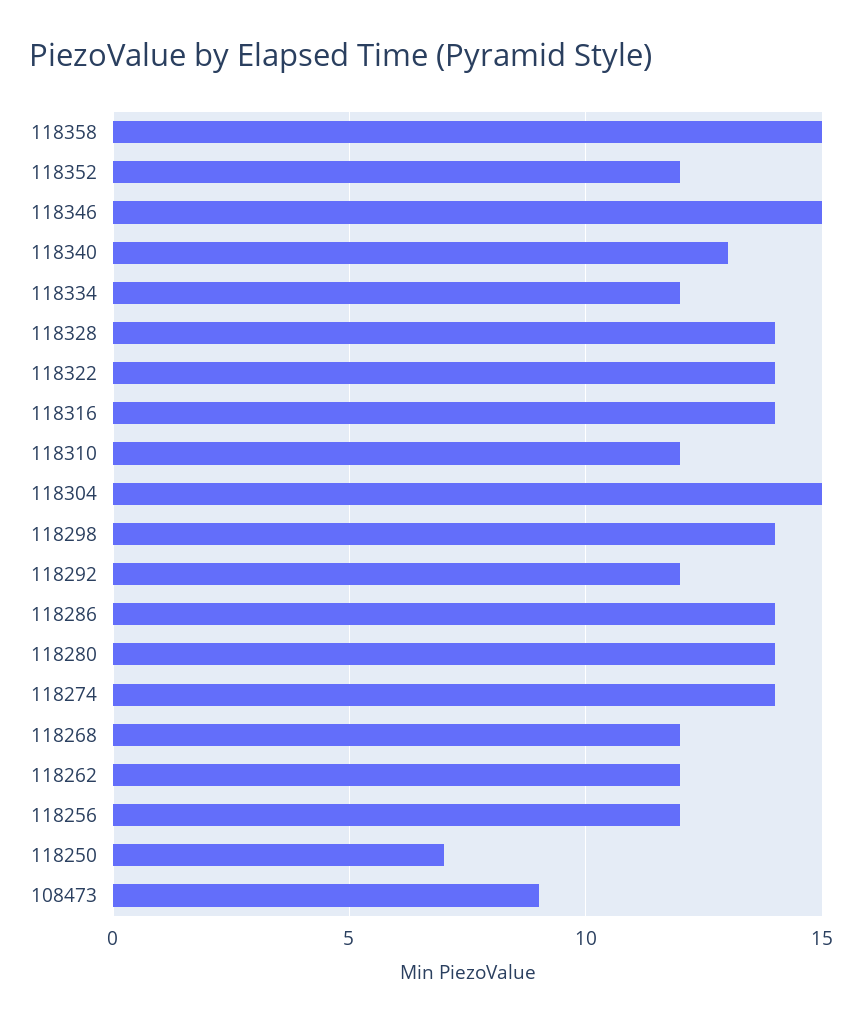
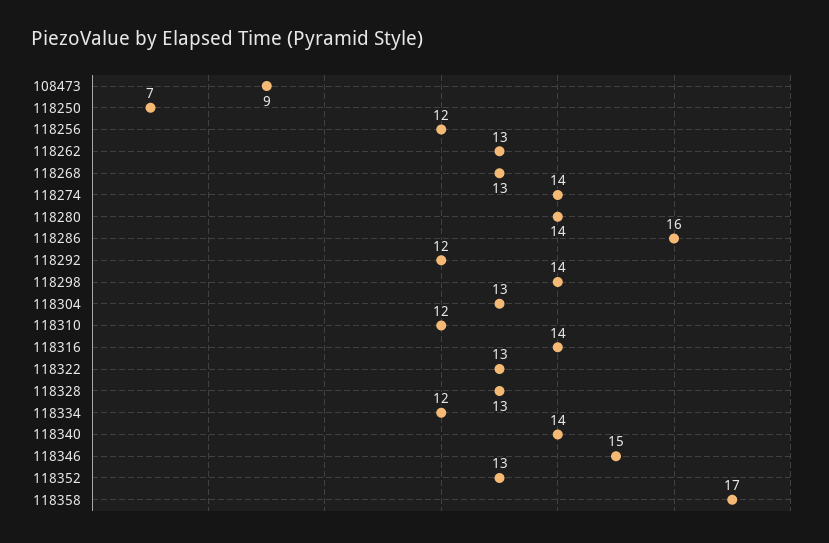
  {
-   "118358": 15,
+   "118358": 17,
-   "118352": 12,
+   "118352": 13,
    "118346": 15,
-   "118340": 13,
+   "118340": 14,
    "118334": 12,
-   "118328": 14,
+   "118328": 13,
-   "118322": 14,
+   "118322": 13,
    "118316": 14,
    "118310": 12,
-   "118304": 15,
+   "118304": 13,
    "118298": 14,
    "118292": 12,
-   "118286": 14,
+   "118286": 16,
    "118280": 14,
    "118274": 14,
-   "118268": 12,
+   "118268": 13,
-   "118262": 12,
+   "118262": 13,
    "118256": 12,
    "118250": 7,
    "108473": 9
  }

